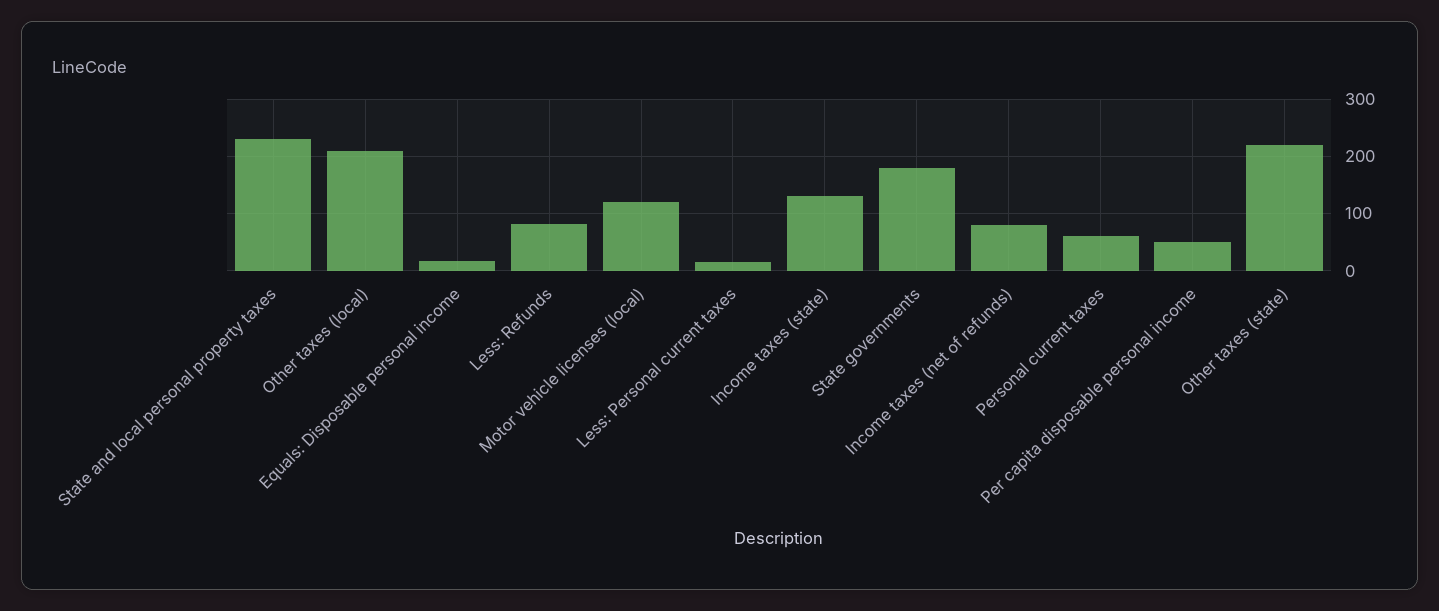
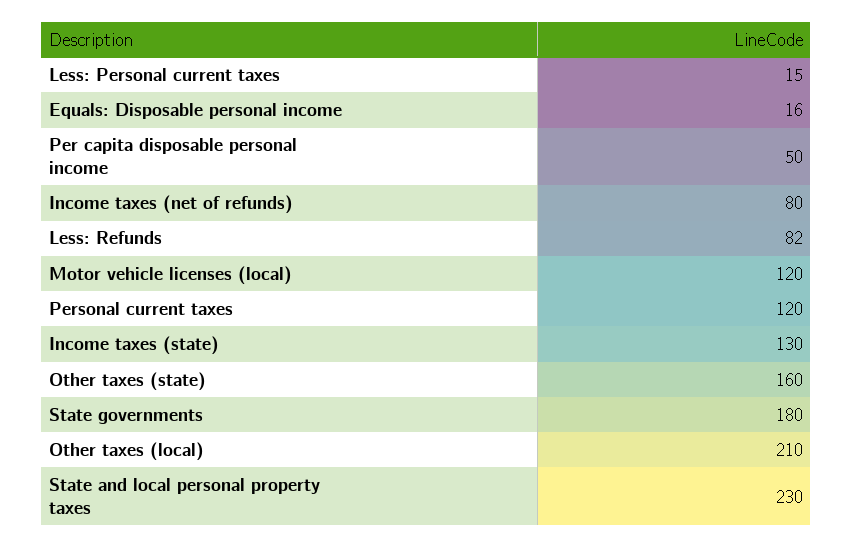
  {
    "State and local personal property taxes": 230,
    "Other taxes (local)": 210,
    "Equals: Disposable personal income": 16,
    "Less: Refunds": 82,
    "Motor vehicle licenses (local)": 120,
    "Less: Personal current taxes": 15,
    "Income taxes (state)": 130,
    "State governments": 180,
    "Income taxes (net of refunds)": 80,
-   "Personal current taxes": 60,
+   "Personal current taxes": 120,
    "Per capita disposable personal income": 50,
-   "Other taxes (state)": 220
+   "Other taxes (state)": 160
  }

